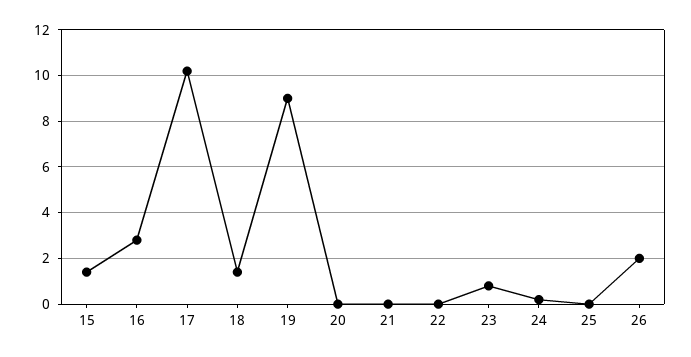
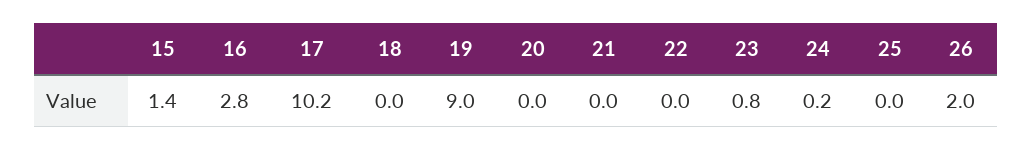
  {
    "15": 1.4,
    "16": 2.8,
    "17": 10.2,
-   "18": 1.5,
+   "18": 0,
    "19": 9,
    "20": 0,
    "21": 0,
    "22": 0,
    "23": 0.8,
    "24": 0.2,
    "25": 0,
    "26": 2
  }

